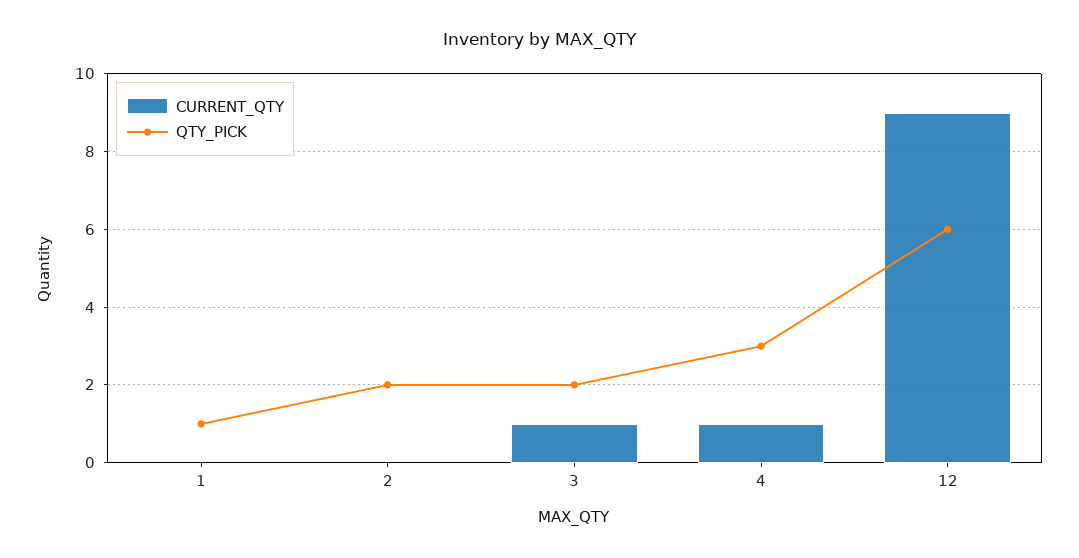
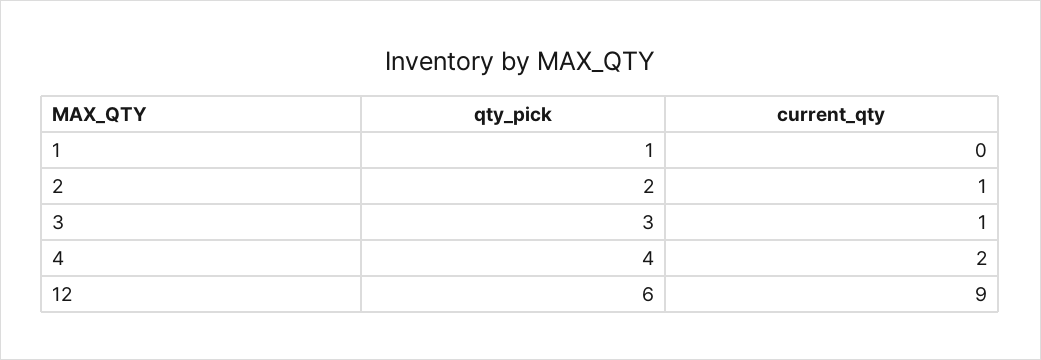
  {
    "CURRENT_QTY": {
      "1": 0,
-     "2": 0,
+     "2": 1,
      "3": 1,
-     "4": 1,
+     "4": 2,
      "12": 9
    },
    "QTY_PICK": {
      "1": 1,
      "2": 2,
-     "3": 2,
+     "3": 3,
-     "4": 3,
+     "4": 4,
      "12": 6
    }
  }

